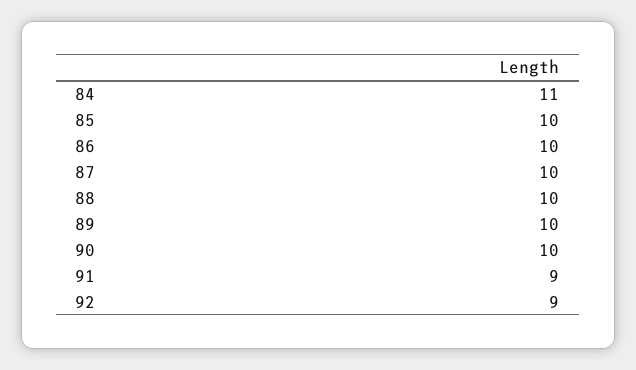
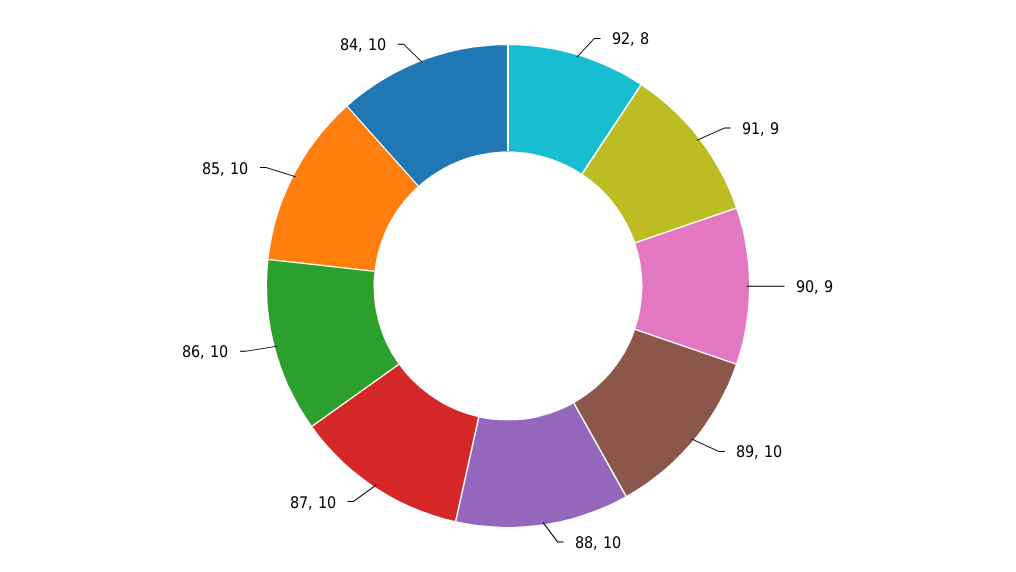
  {
-   "84": 11,
+   "84": 10,
    "85": 10,
    "86": 10,
    "87": 10,
    "88": 10,
    "89": 10,
-   "90": 10,
+   "90": 9,
    "91": 9,
-   "92": 9
+   "92": 8
  }

